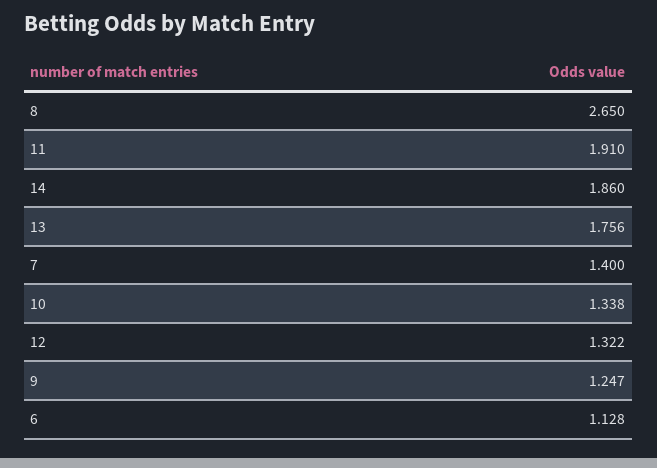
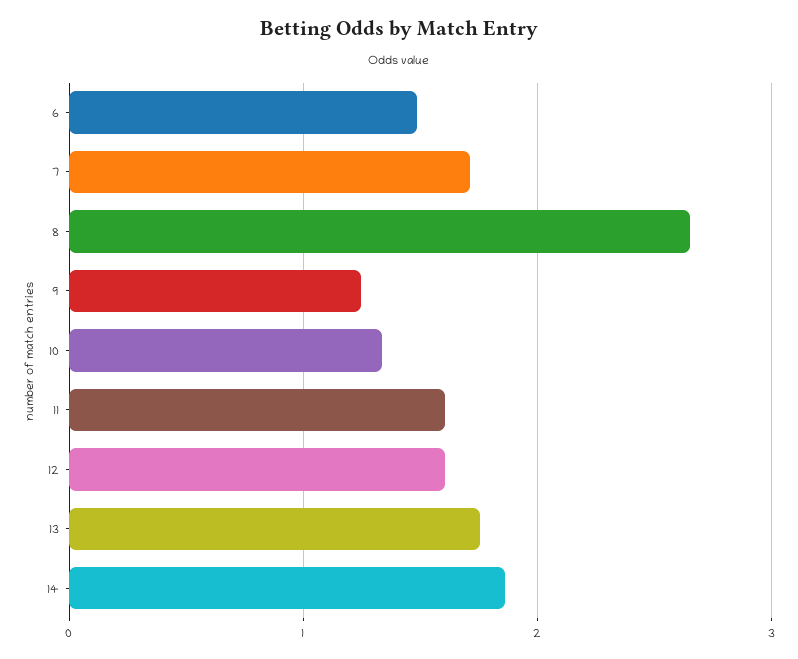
  {
    "8": 2.65,
-   "11": 1.91,
+   "11": 1.6,
    "14": 1.86,
    "13": 1.756,
-   "7": 1.4,
+   "7": 1.7,
    "10": 1.338,
-   "12": 1.322,
+   "12": 1.6,
    "9": 1.247,
-   "6": 1.128
+   "6": 1.5
  }

